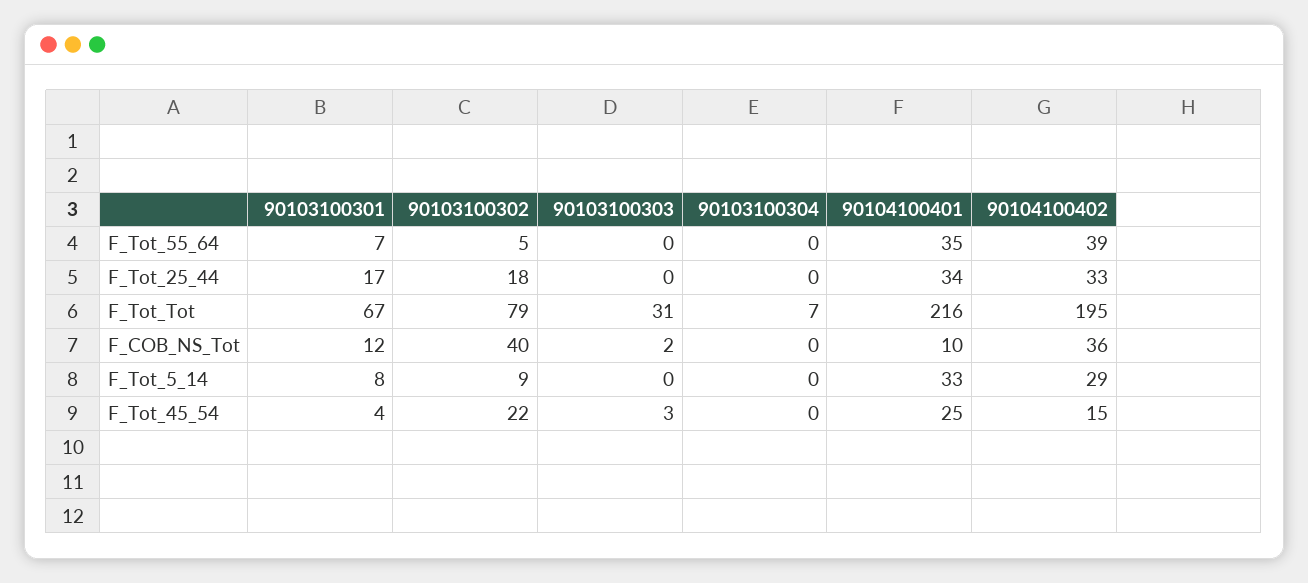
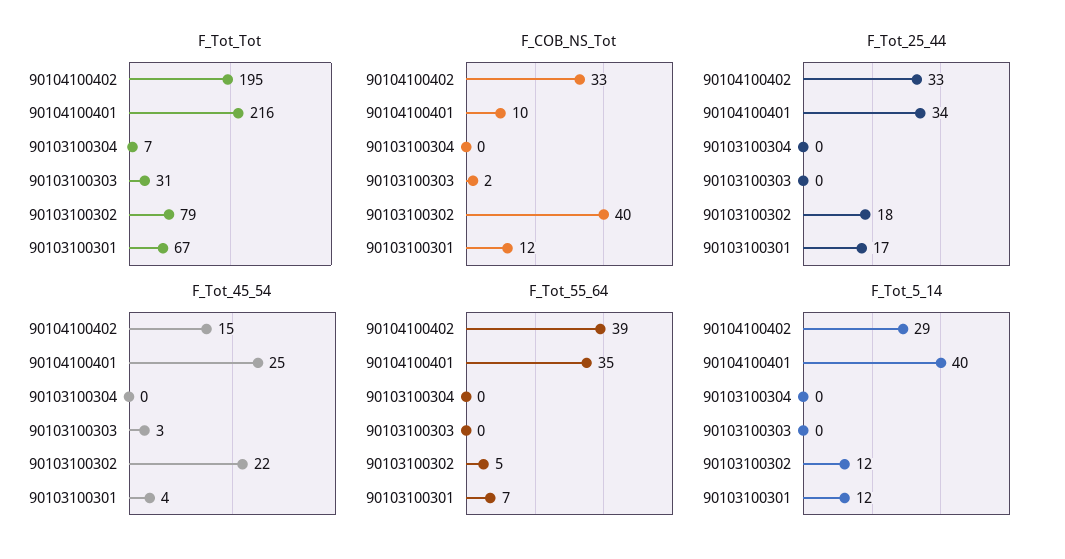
  {
    "F_Tot_55_64": {
      "90103100301": 7,
      "90103100302": 5,
      "90103100303": 0,
      "90103100304": 0,
      "90104100401": 35,
      "90104100402": 39
    },
    "F_Tot_25_44": {
      "90103100301": 17,
      "90103100302": 18,
      "90103100303": 0,
      "90103100304": 0,
      "90104100401": 34,
      "90104100402": 33
    },
    "F_Tot_Tot": {
      "90103100301": 67,
      "90103100302": 79,
      "90103100303": 31,
      "90103100304": 7,
      "90104100401": 216,
      "90104100402": 195
    },
    "F_COB_NS_Tot": {
      "90103100301": 12,
      "90103100302": 40,
      "90103100303": 2,
      "90103100304": 0,
      "90104100401": 10,
-     "90104100402": 36
+     "90104100402": 33
    },
    "F_Tot_5_14": {
-     "90103100301": 8,
+     "90103100301": 12,
-     "90103100302": 9,
+     "90103100302": 12,
      "90103100303": 0,
      "90103100304": 0,
-     "90104100401": 33,
+     "90104100401": 40,
      "90104100402": 29
    },
    "F_Tot_45_54": {
      "90103100301": 4,
      "90103100302": 22,
      "90103100303": 3,
      "90103100304": 0,
      "90104100401": 25,
      "90104100402": 15
    }
  }

